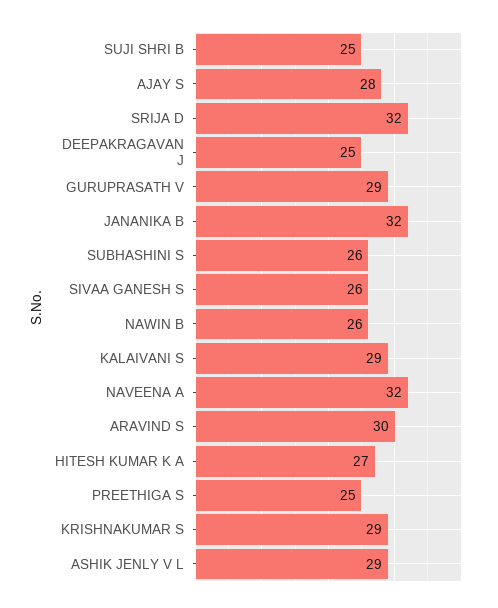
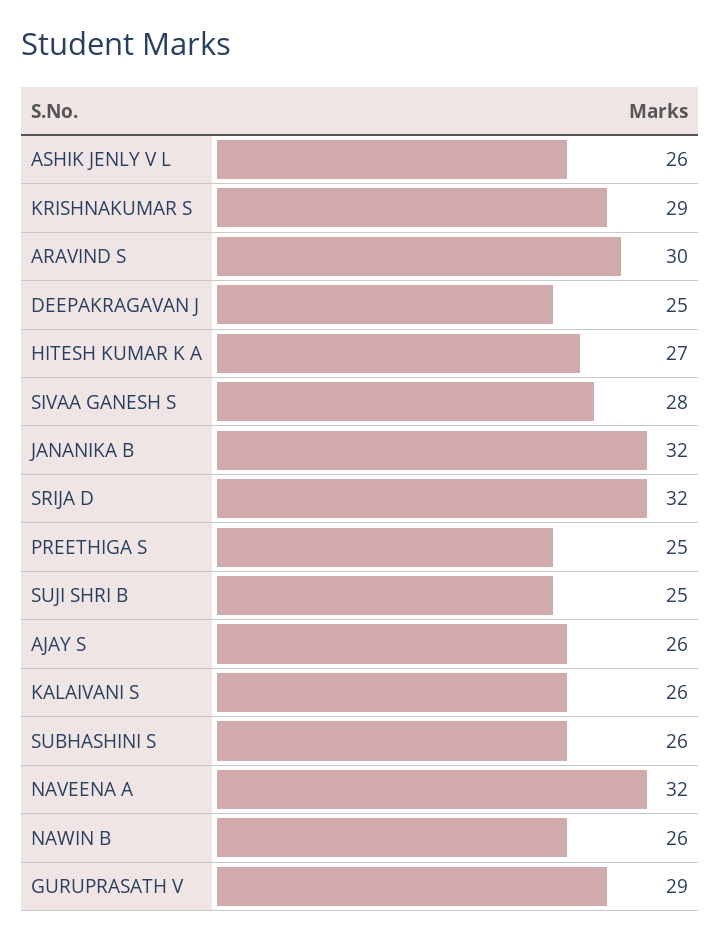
  {
    "SUJI SHRI B": 25,
-   "AJAY S": 28,
+   "AJAY S": 26,
    "SRIJA D": 32,
    "DEEPAKRAGAVAN J": 25,
    "GURUPRASATH V": 29,
    "JANANIKA B": 32,
    "SUBHASHINI S": 26,
-   "SIVAA GANESH S": 26,
+   "SIVAA GANESH S": 28,
    "NAWIN B": 26,
-   "KALAIVANI S": 29,
+   "KALAIVANI S": 26,
    "NAVEENA A": 32,
    "ARAVIND S": 30,
    "HITESH KUMAR K A": 27,
    "PREETHIGA S": 25,
    "KRISHNAKUMAR S": 29,
-   "ASHIK JENLY V L": 29
+   "ASHIK JENLY V L": 26
  }

